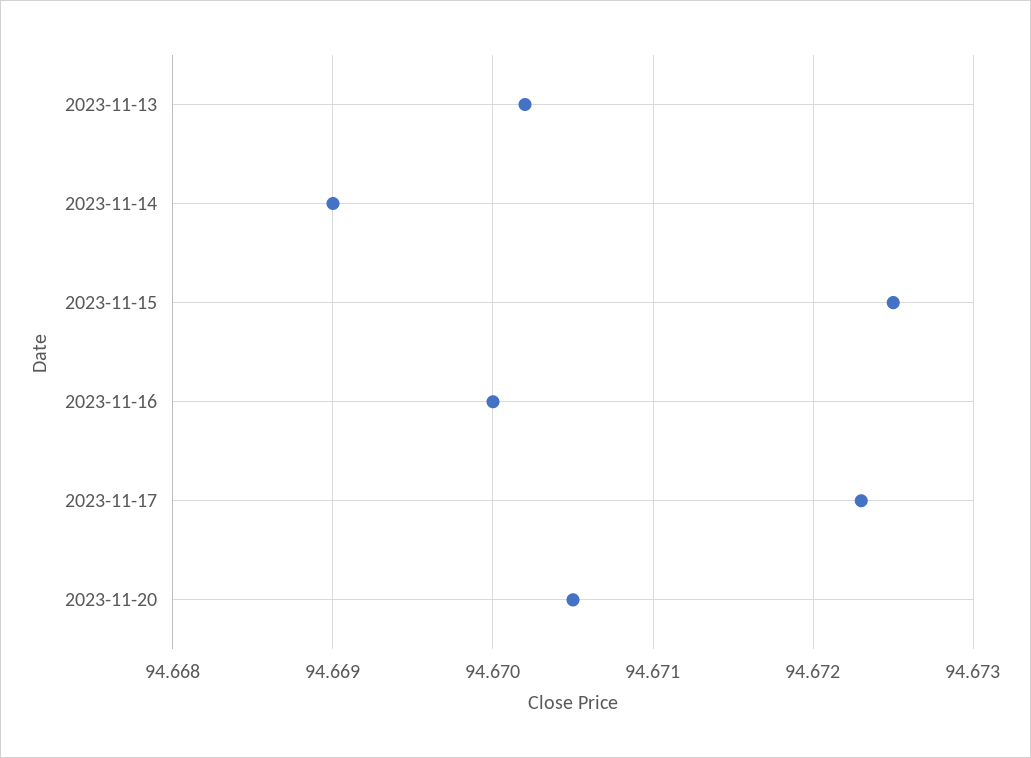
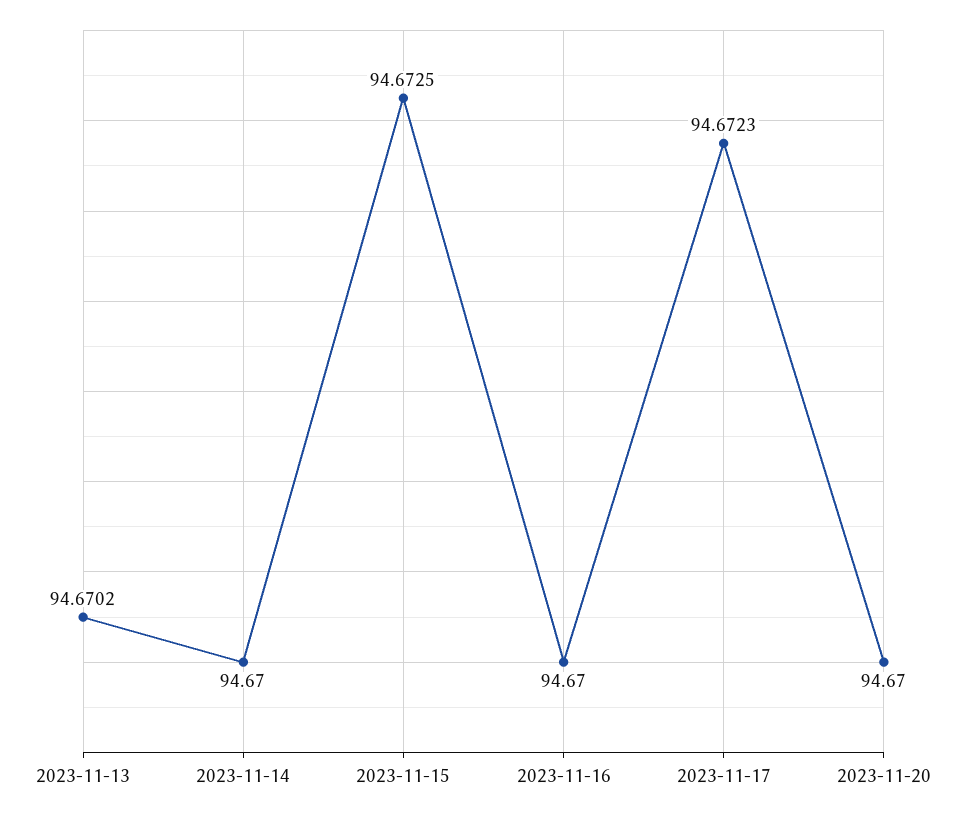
  {
    "2023-11-13": 94.6702,
-   "2023-11-14": 94.669,
+   "2023-11-14": 94.67,
    "2023-11-15": 94.6725,
    "2023-11-16": 94.67,
    "2023-11-17": 94.6723,
-   "2023-11-20": 94.6705
+   "2023-11-20": 94.67
  }

